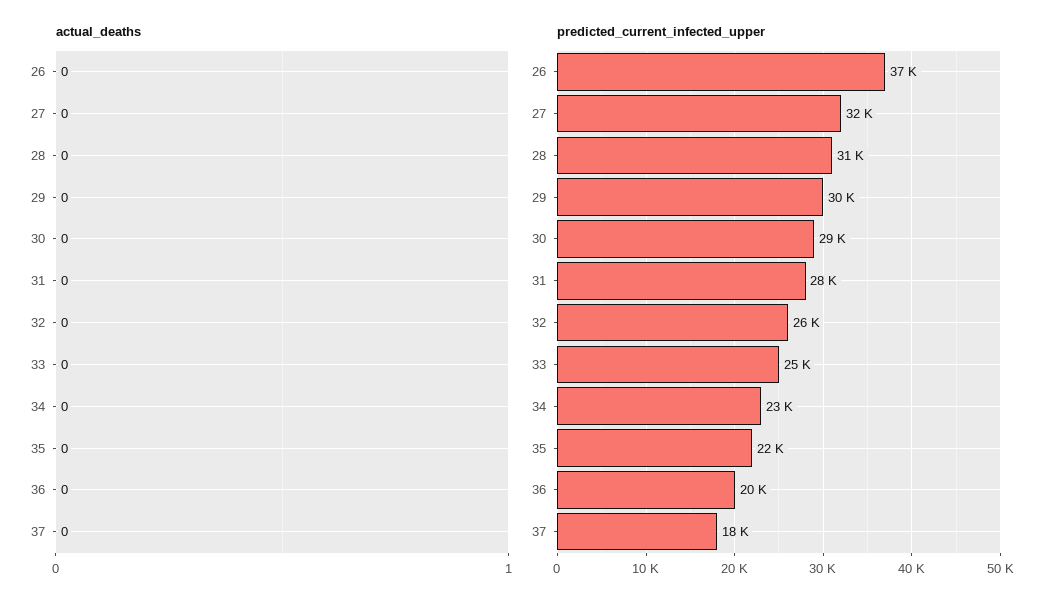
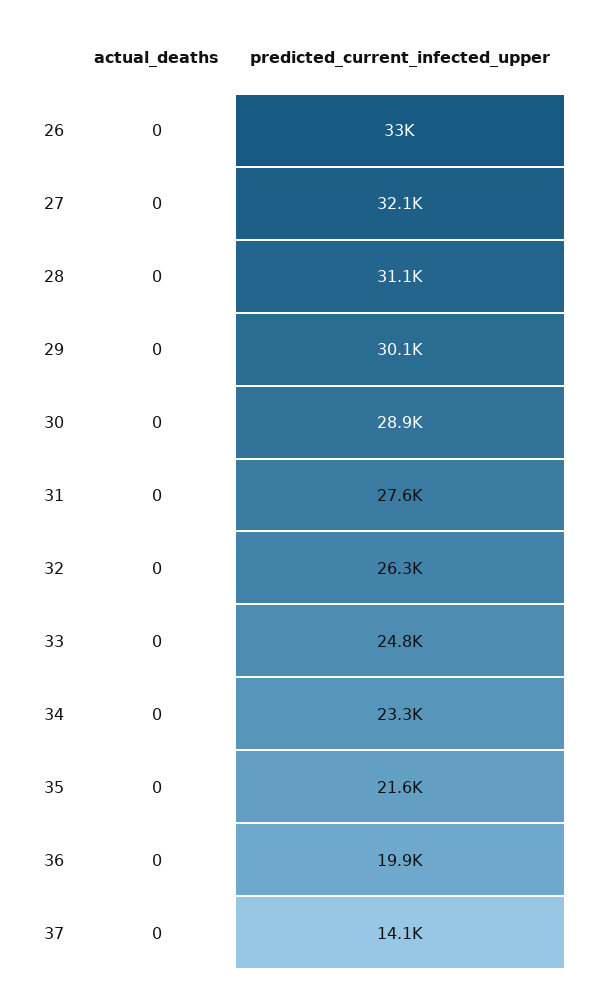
  {
    "actual_deaths": {
      "26": 0,
      "27": 0,
      "28": 0,
      "29": 0,
      "30": 0,
      "31": 0,
      "32": 0,
      "33": 0,
      "34": 0,
      "35": 0,
      "36": 0,
      "37": 0
    },
    "predicted_current_infected_upper": {
-     "26": 37000,
+     "26": 33000,
      "27": 32100,
      "28": 31100,
      "29": 30100,
      "30": 28900,
      "31": 27600,
      "32": 26300,
      "33": 24800,
      "34": 23300,
      "35": 21600,
      "36": 19900,
-     "37": 18000
+     "37": 14100
    }
  }

